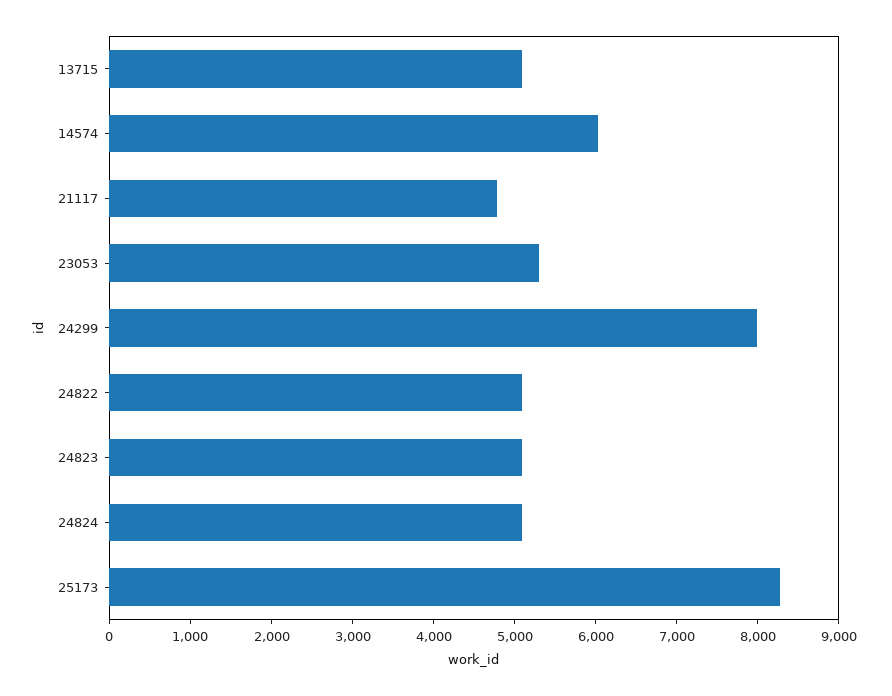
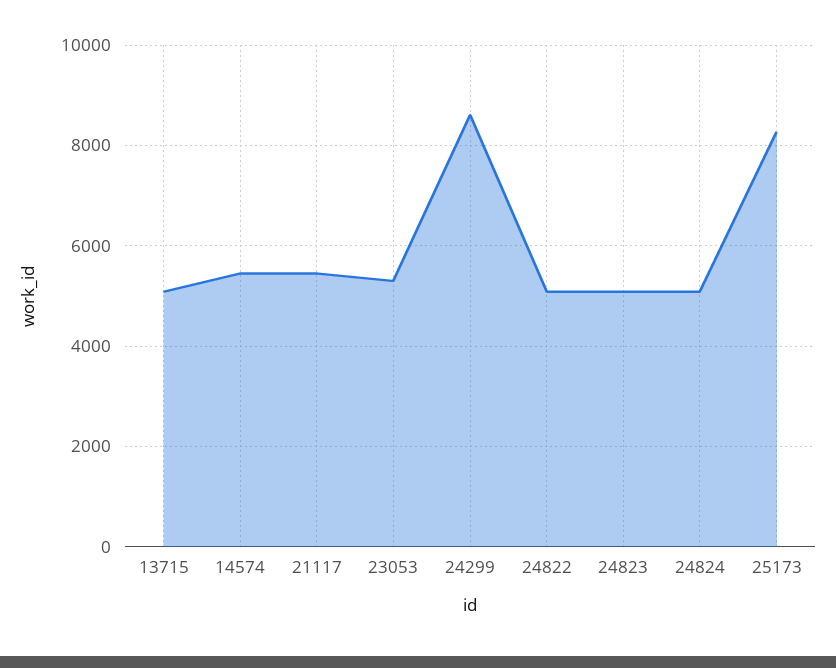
  {
    "13715": 5000,
-   "14574": 6000,
+   "14574": 5400,
-   "21117": 4800,
+   "21117": 5400,
    "23053": 5400,
-   "24299": 8000,
+   "24299": 8600,
    "24822": 5000,
    "24823": 5000,
    "24824": 5000,
    "25173": 8200
  }

